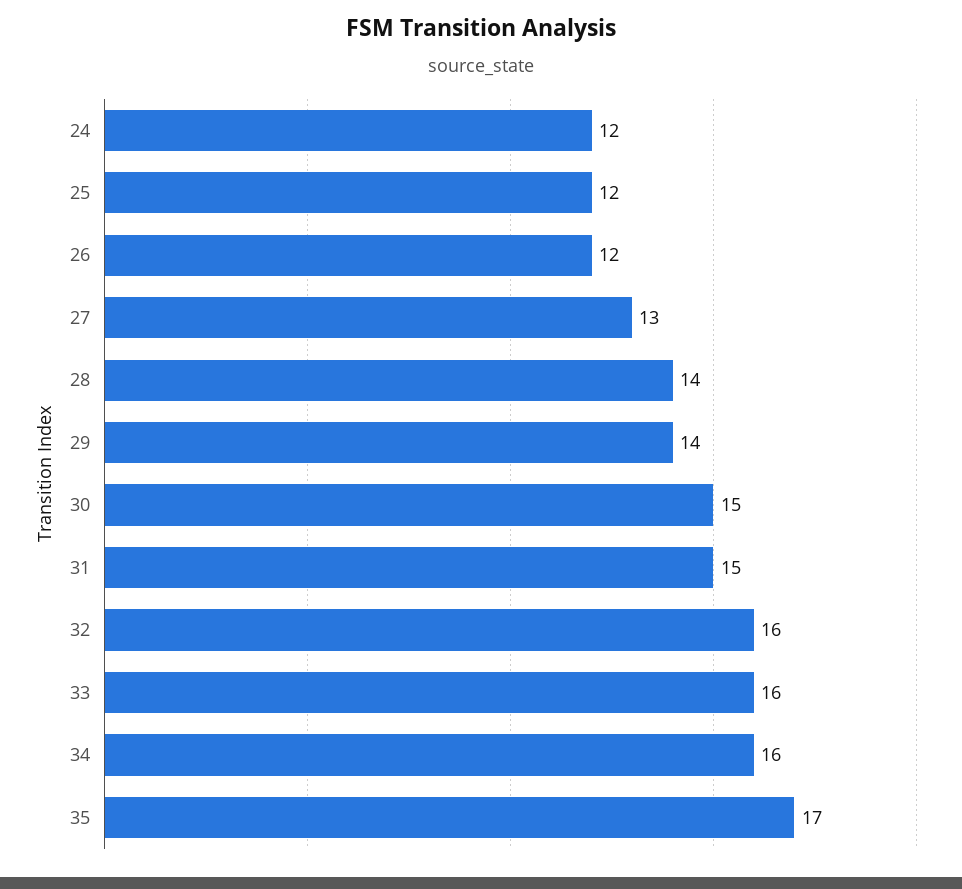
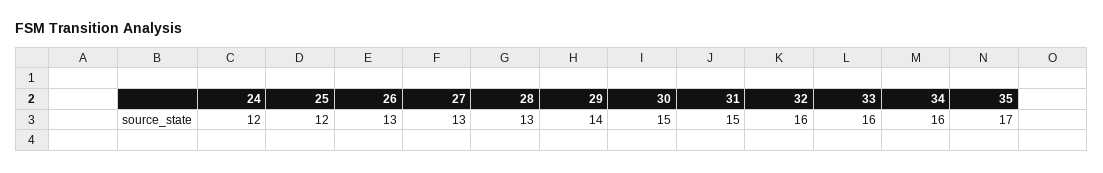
  {
    "24": 12,
    "25": 12,
-   "26": 12,
+   "26": 13,
    "27": 13,
-   "28": 14,
+   "28": 13,
    "29": 14,
    "30": 15,
    "31": 15,
    "32": 16,
    "33": 16,
    "34": 16,
    "35": 17
  }

